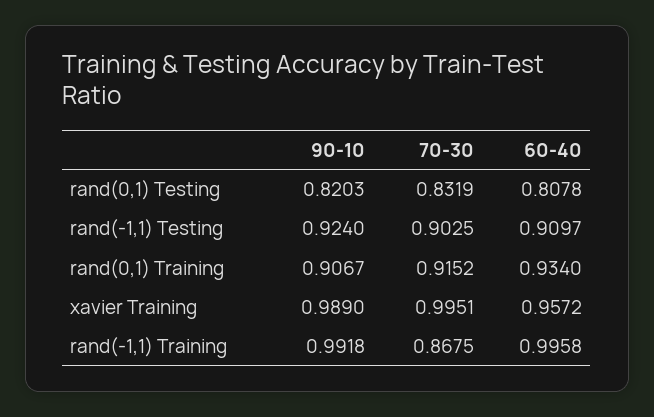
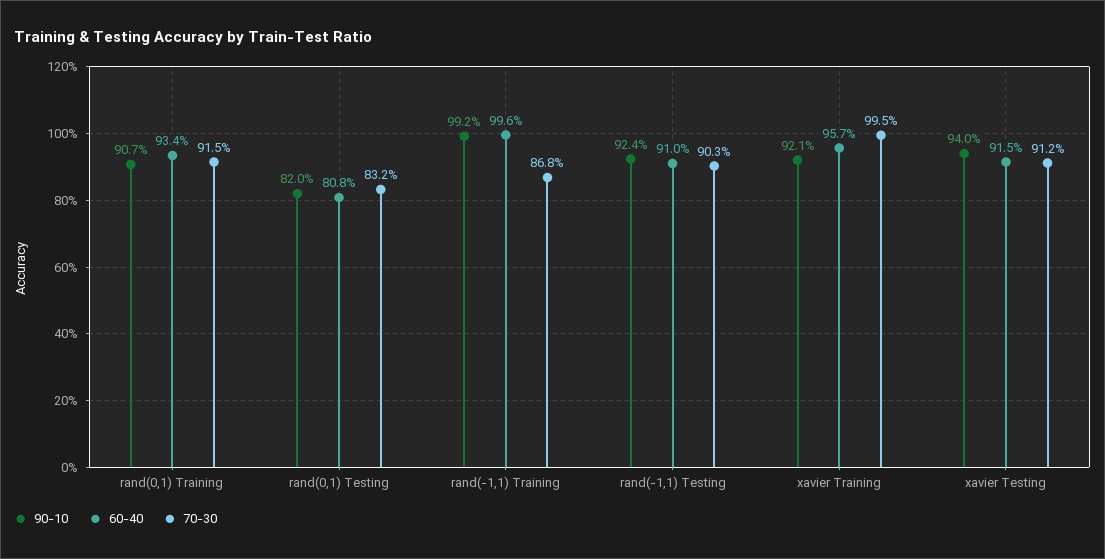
  {
    "90-10": {
      "rand(0,1) Testing": 0.8203,
      "rand(-1,1) Testing": 0.924,
      "rand(0,1) Training": 0.9067,
-     "xavier Training": 0.989,
+     "xavier Training": 0.921,
-     "rand(-1,1) Training": 0.9918
+     "rand(-1,1) Training": 0.9918,
+     "xavier Testing": 0.94
    },
    "70-30": {
      "rand(0,1) Testing": 0.8319,
      "rand(-1,1) Testing": 0.9025,
      "rand(0,1) Training": 0.9152,
      "xavier Training": 0.9951,
-     "rand(-1,1) Training": 0.8675
+     "rand(-1,1) Training": 0.8675,
+     "xavier Testing": 0.912
    },
    "60-40": {
      "rand(0,1) Testing": 0.8078,
      "rand(-1,1) Testing": 0.9097,
      "rand(0,1) Training": 0.934,
      "xavier Training": 0.9572,
-     "rand(-1,1) Training": 0.9958
+     "rand(-1,1) Training": 0.9958,
+     "xavier Testing": 0.915
    }
  }

